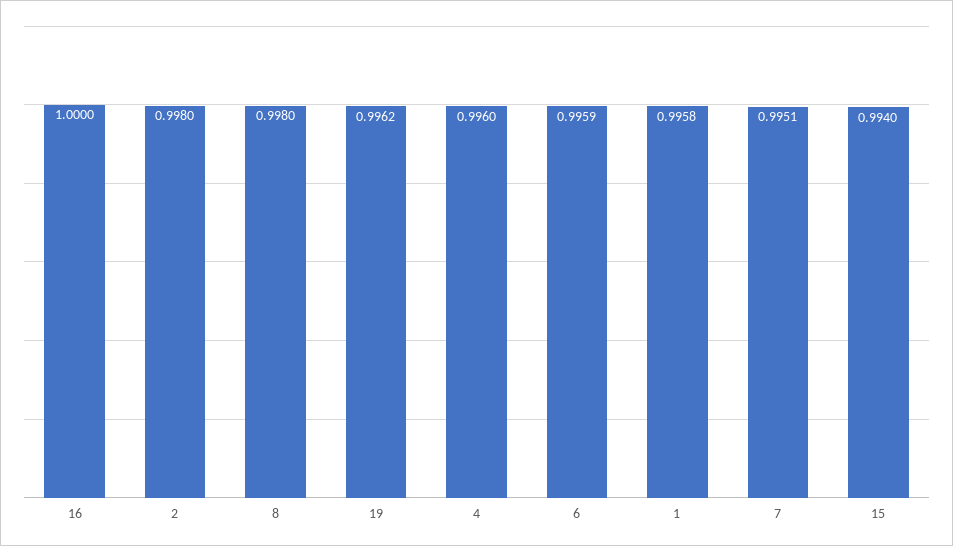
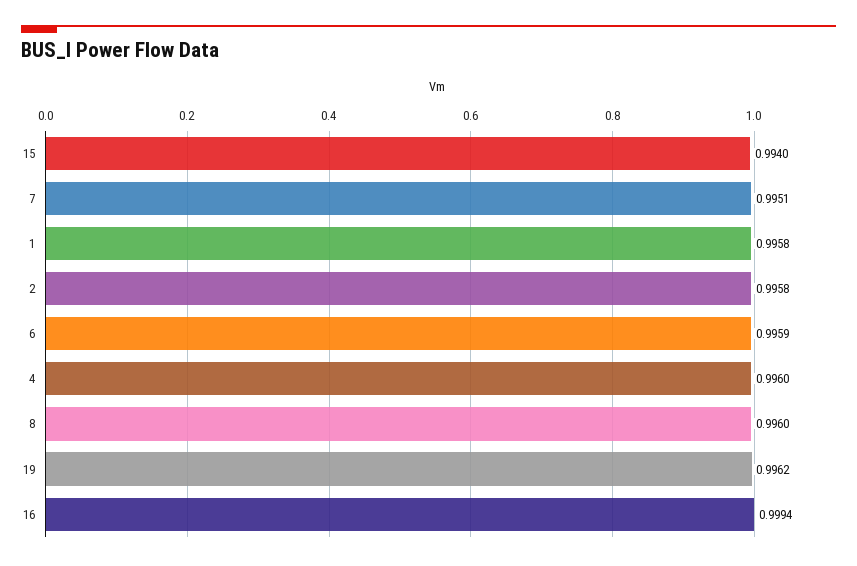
  {
-   "16": 1,
+   "16": 0.9994,
-   "2": 0.998,
+   "2": 0.9958,
-   "8": 0.998,
+   "8": 0.996,
    "19": 0.9962,
    "4": 0.996,
    "6": 0.9959,
    "1": 0.9958,
    "7": 0.9951,
    "15": 0.994
  }

